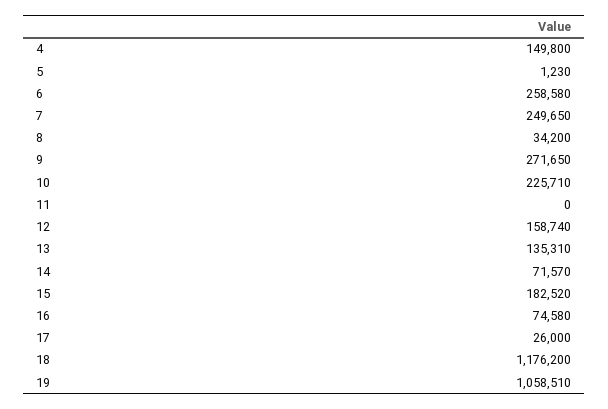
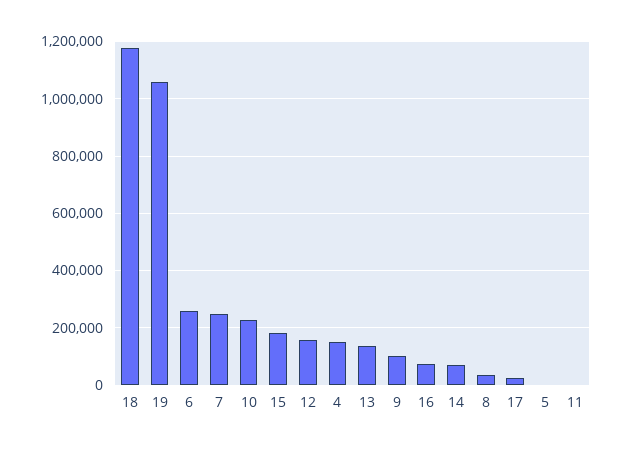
  {
    "4": 149800,
    "5": 1230,
    "6": 258580,
    "7": 249650,
    "8": 34200,
-   "9": 271650,
+   "9": 100000,
    "10": 225710,
    "11": 0,
    "12": 158740,
    "13": 135310,
    "14": 71570,
    "15": 182520,
    "16": 74580,
    "17": 26000,
    "18": 1176200,
    "19": 1058510
  }

